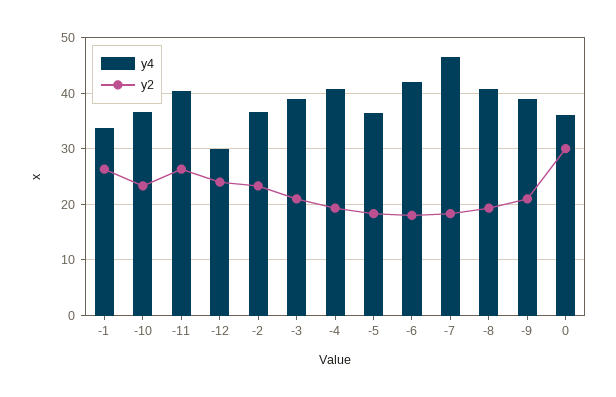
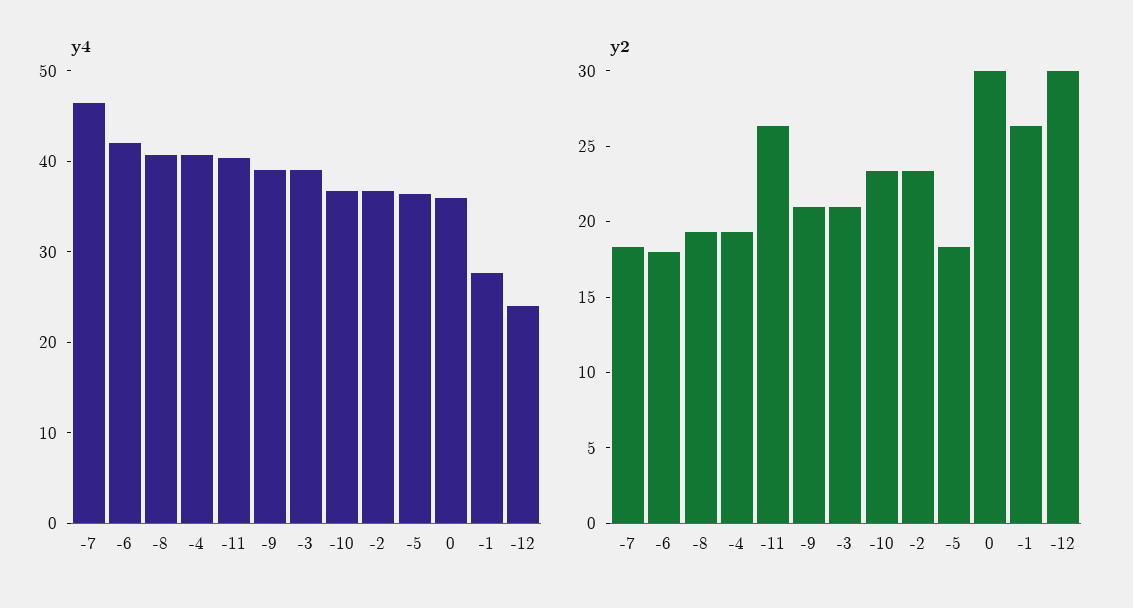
  {
    "y4": {
-     "-1": 34,
+     "-1": 28,
      "-10": 36,
      "-11": 40,
-     "-12": 30,
+     "-12": 24,
      "-2": 36,
      "-3": 40,
      "-4": 40,
      "-5": 36,
      "-6": 42,
      "-7": 46,
      "-8": 40,
      "-9": 40,
      "0": 36
    },
    "y2": {
      "-1": 26,
      "-10": 23,
      "-11": 26,
-     "-12": 24,
+     "-12": 30,
      "-2": 23,
      "-3": 21,
      "-4": 19,
      "-5": 18,
      "-6": 18,
      "-7": 18,
      "-8": 19,
      "-9": 21,
      "0": 30
    }
  }

